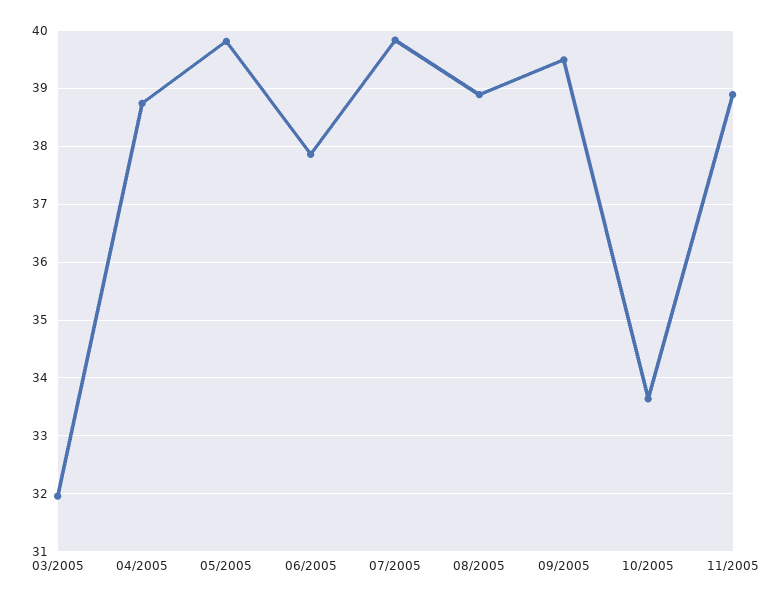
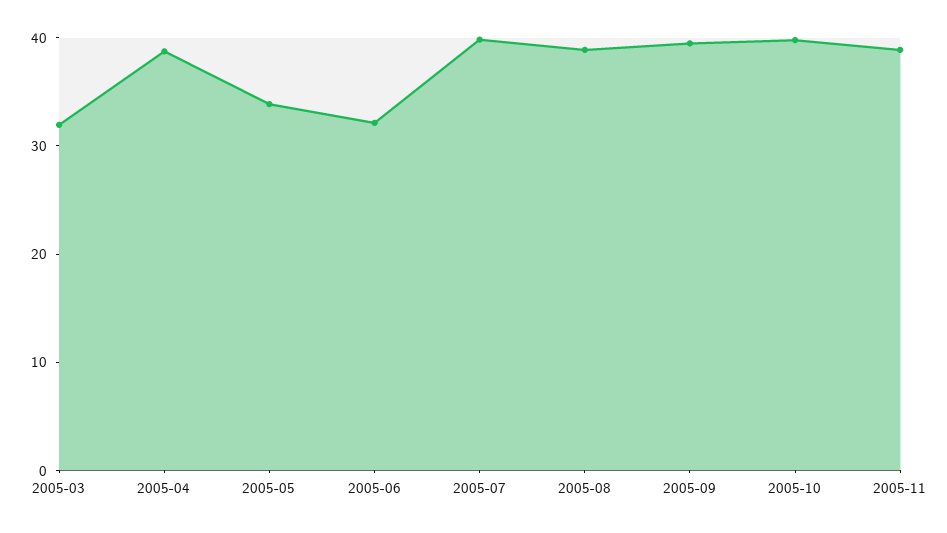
  {
    "03/2005": 32,
    "04/2005": 38.8,
-   "05/2005": 39.8,
+   "05/2005": 34,
-   "06/2005": 37.8,
+   "06/2005": 32,
    "07/2005": 39.8,
    "08/2005": 38.8,
    "09/2005": 39.4,
-   "10/2005": 33.6,
+   "10/2005": 40,
    "11/2005": 38.8
  }

